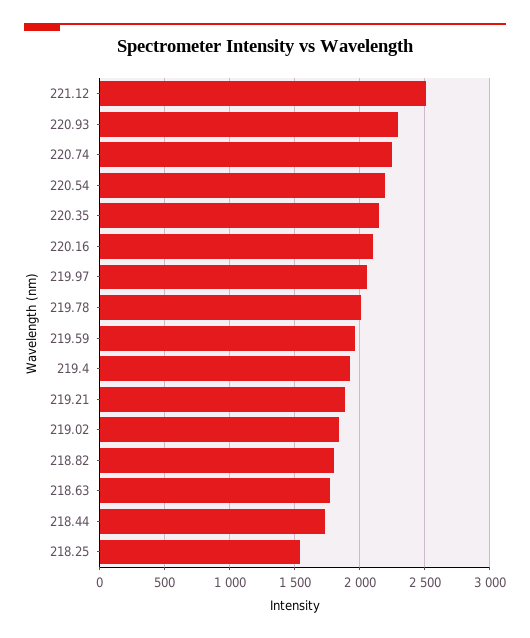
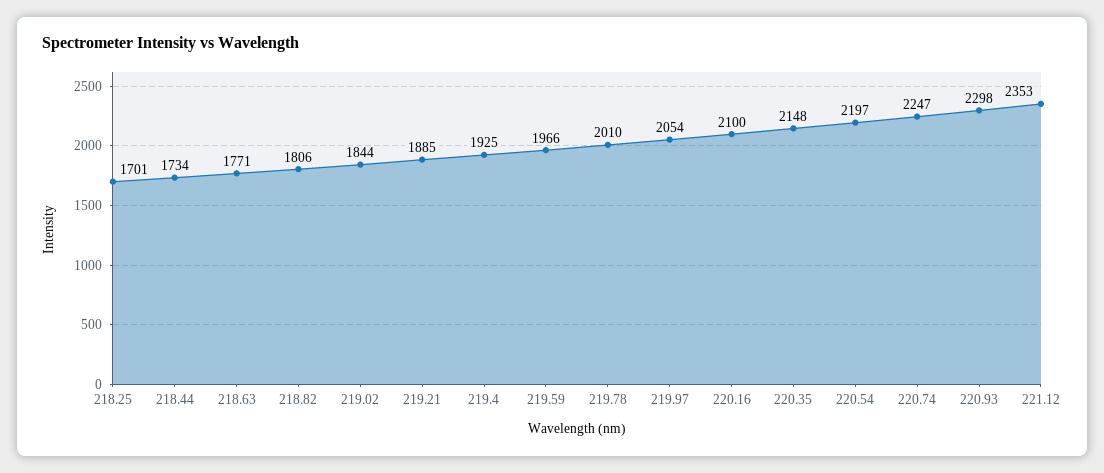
  {
-   "221.12": 2500,
+   "221.12": 2353,
    "220.93": 2298,
    "220.74": 2247,
    "220.54": 2197,
    "220.35": 2148,
    "220.16": 2100,
    "219.97": 2054,
    "219.78": 2010,
    "219.59": 1966,
    "219.4": 1925,
    "219.21": 1885,
    "219.02": 1844,
    "218.82": 1806,
    "218.63": 1771,
    "218.44": 1734,
-   "218.25": 1550
+   "218.25": 1701
  }

